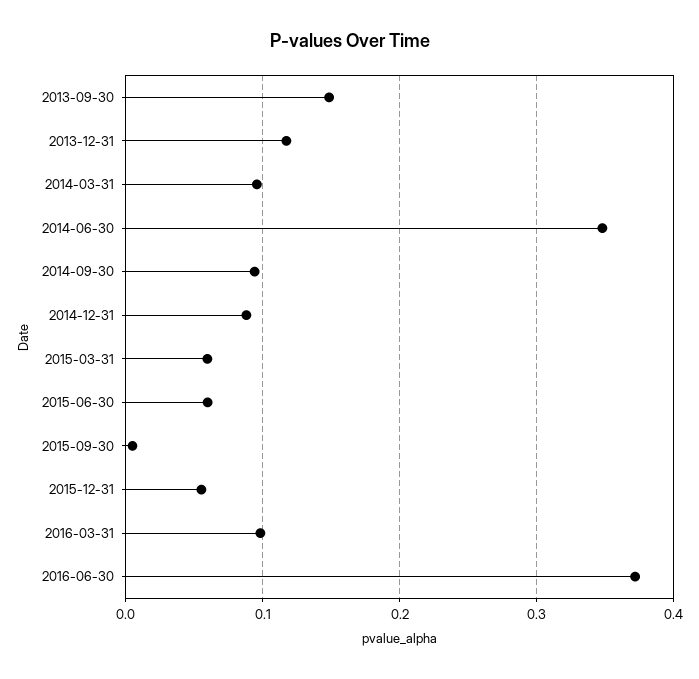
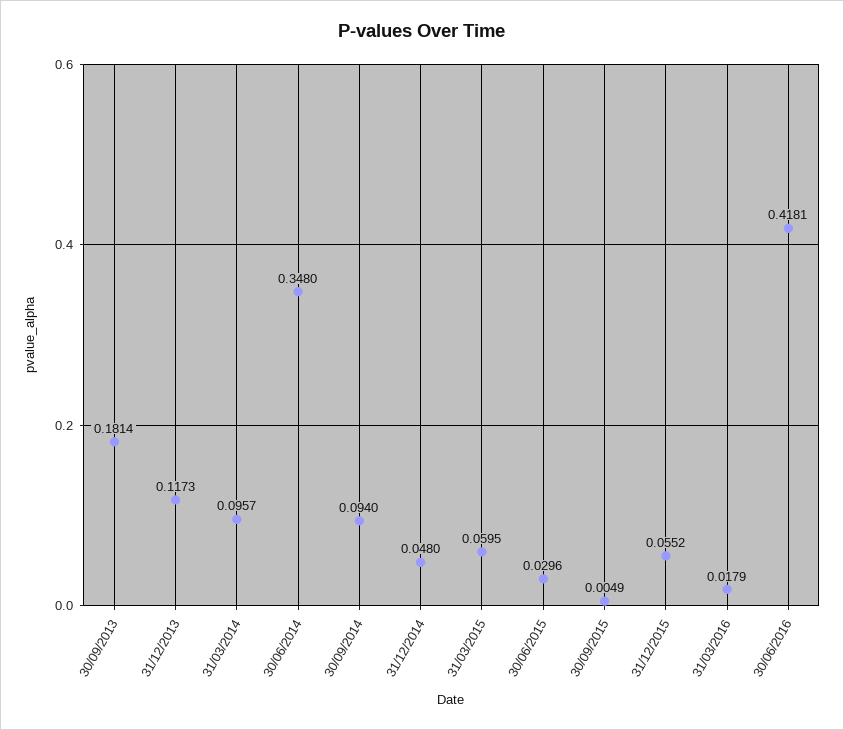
  {
-   "2013-09-30": 0.15,
+   "2013-09-30": 0.1814,
    "2013-12-31": 0.1173,
    "2014-03-31": 0.0957,
    "2014-06-30": 0.348,
    "2014-09-30": 0.094,
-   "2014-12-31": 0.09,
+   "2014-12-31": 0.048,
    "2015-03-31": 0.0595,
-   "2015-06-30": 0.06,
+   "2015-06-30": 0.0296,
    "2015-09-30": 0.0049,
    "2015-12-31": 0.0552,
-   "2016-03-31": 0.1,
+   "2016-03-31": 0.0179,
-   "2016-06-30": 0.37
+   "2016-06-30": 0.4181
  }

